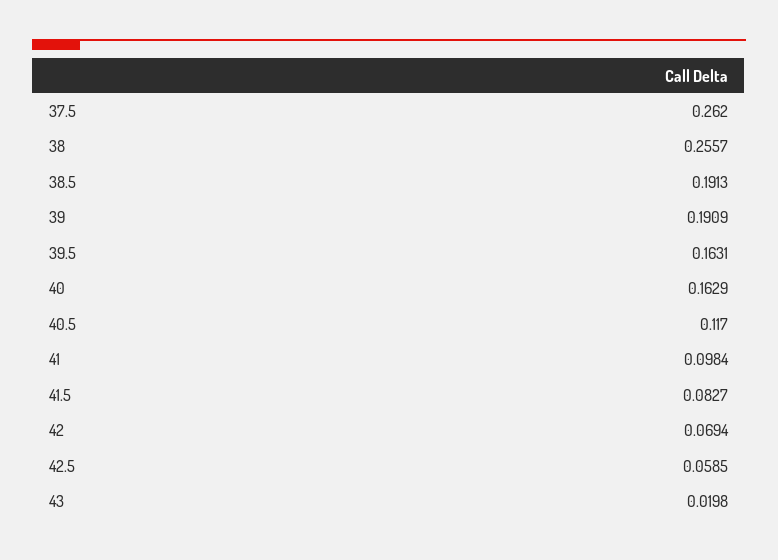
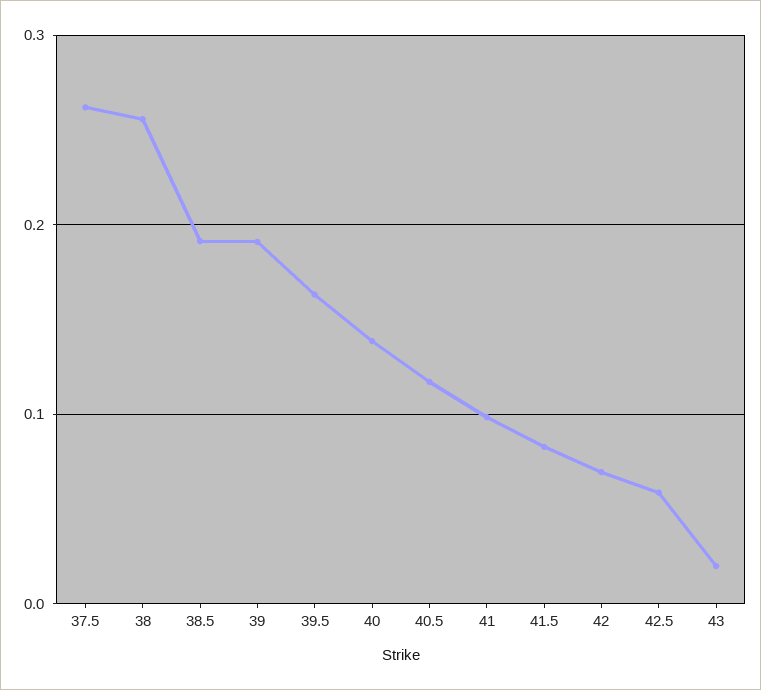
  {
    "37.5": 0.262,
    "38": 0.2557,
    "38.5": 0.1913,
    "39": 0.1909,
    "39.5": 0.1631,
-   "40": 0.1629,
+   "40": 0.14,
    "40.5": 0.117,
    "41": 0.0984,
    "41.5": 0.0827,
    "42": 0.0694,
    "42.5": 0.0585,
    "43": 0.0198
  }

